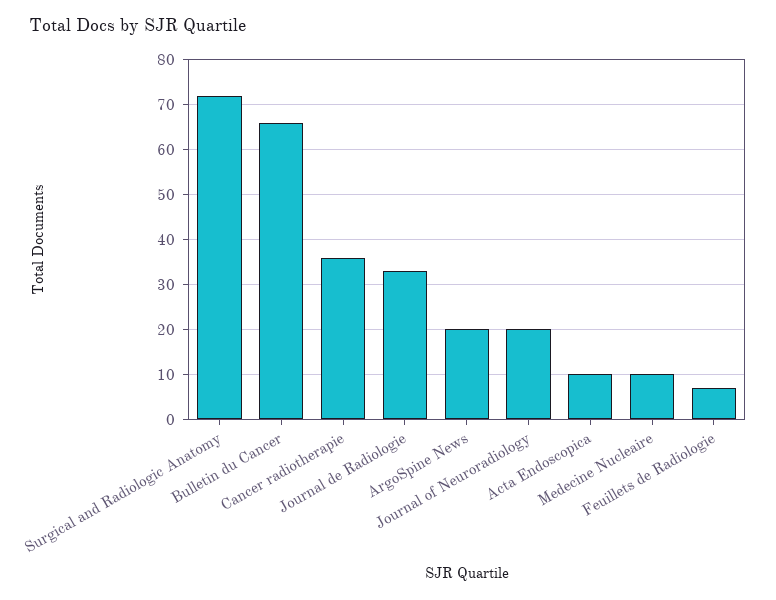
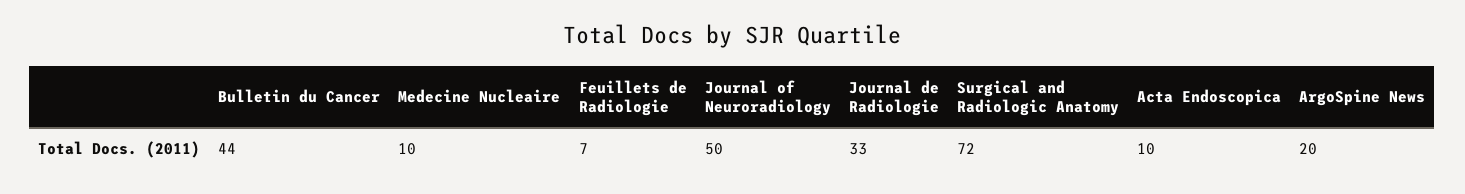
  {
    "Surgical and Radiologic Anatomy": 72,
-   "Bulletin du Cancer": 65,
+   "Bulletin du Cancer": 44,
-   "Cancer radiotherapie": 35,
    "Journal de Radiologie": 33,
    "ArgoSpine News": 20,
-   "Journal of Neuroradiology": 20,
+   "Journal of Neuroradiology": 50,
    "Acta Endoscopica": 10,
    "Medecine Nucleaire": 10,
    "Feuillets de Radiologie": 7
  }

